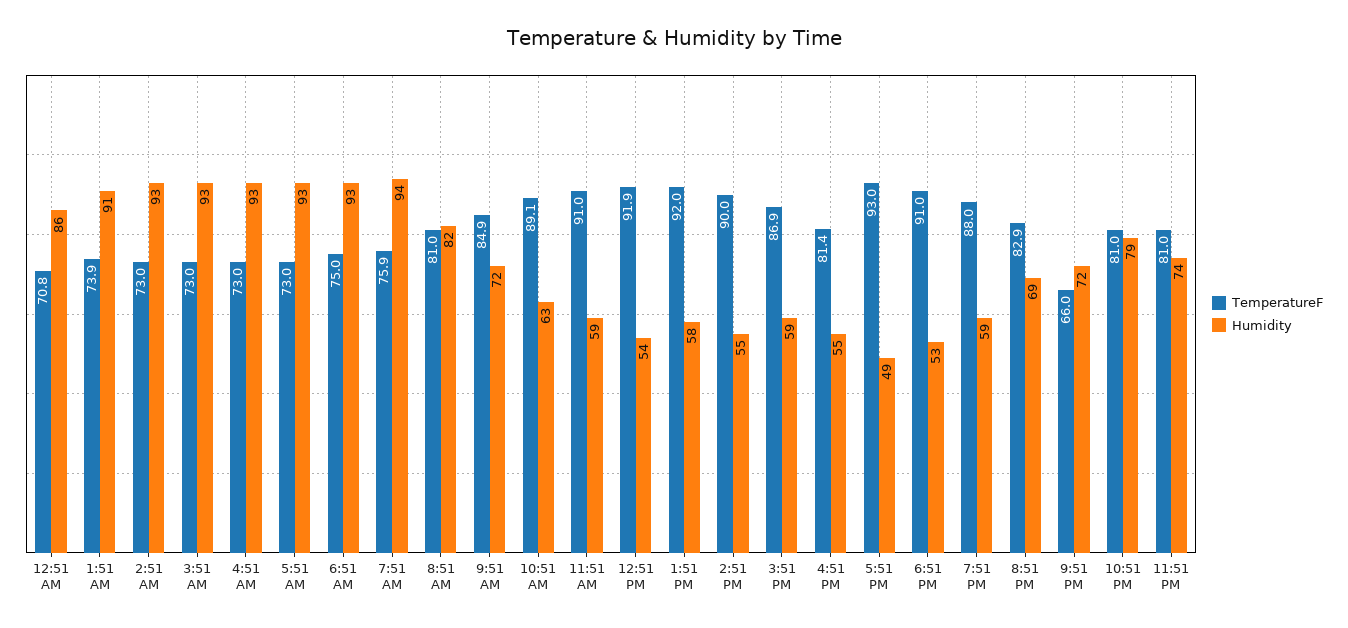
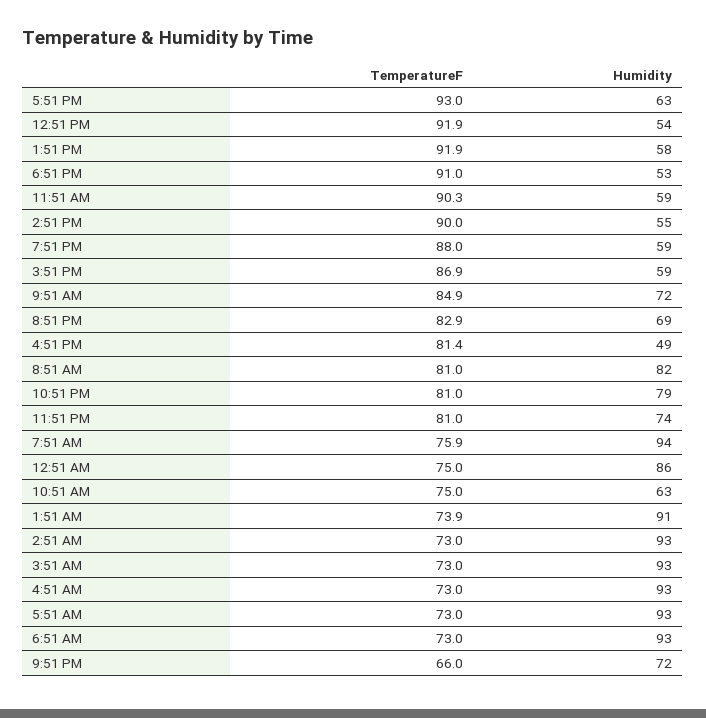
  {
    "TemperatureF": {
-     "12:51 AM": 70.8,
+     "12:51 AM": 75,
      "1:51 AM": 73.9,
      "2:51 AM": 73,
      "3:51 AM": 73,
      "4:51 AM": 73,
      "5:51 AM": 73,
-     "6:51 AM": 75,
+     "6:51 AM": 73,
      "7:51 AM": 75.9,
      "8:51 AM": 81,
      "9:51 AM": 84.9,
-     "10:51 AM": 89.1,
+     "10:51 AM": 75,
-     "11:51 AM": 91,
+     "11:51 AM": 90.3,
      "12:51 PM": 91.9,
-     "1:51 PM": 92,
+     "1:51 PM": 91.9,
      "2:51 PM": 90,
      "3:51 PM": 86.9,
      "4:51 PM": 81.4,
      "5:51 PM": 93,
      "6:51 PM": 91,
      "7:51 PM": 88,
      "8:51 PM": 82.9,
      "9:51 PM": 66,
      "10:51 PM": 81,
      "11:51 PM": 81
    },
    "Humidity": {
      "12:51 AM": 86,
      "1:51 AM": 91,
      "2:51 AM": 93,
      "3:51 AM": 93,
      "4:51 AM": 93,
      "5:51 AM": 93,
      "6:51 AM": 93,
      "7:51 AM": 94,
      "8:51 AM": 82,
      "9:51 AM": 72,
      "10:51 AM": 63,
      "11:51 AM": 59,
      "12:51 PM": 54,
      "1:51 PM": 58,
      "2:51 PM": 55,
      "3:51 PM": 59,
-     "4:51 PM": 55,
+     "4:51 PM": 49,
-     "5:51 PM": 49,
+     "5:51 PM": 63,
      "6:51 PM": 53,
      "7:51 PM": 59,
      "8:51 PM": 69,
      "9:51 PM": 72,
      "10:51 PM": 79,
      "11:51 PM": 74
    }
  }

